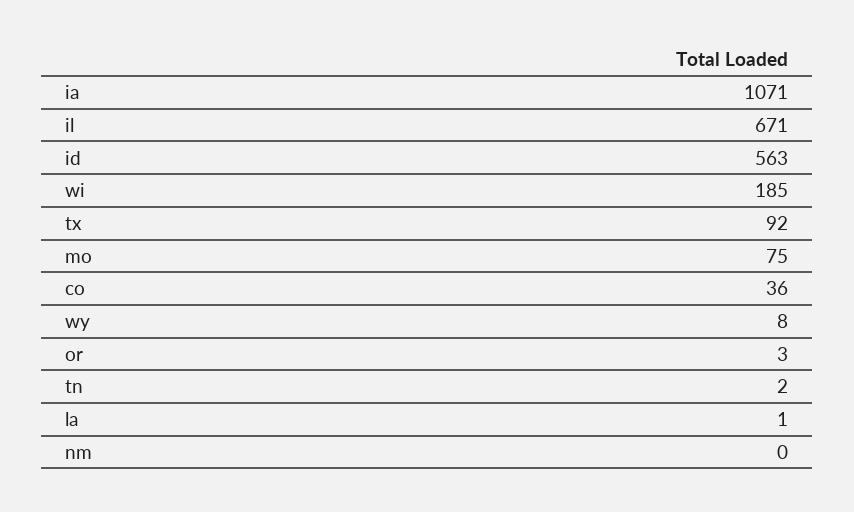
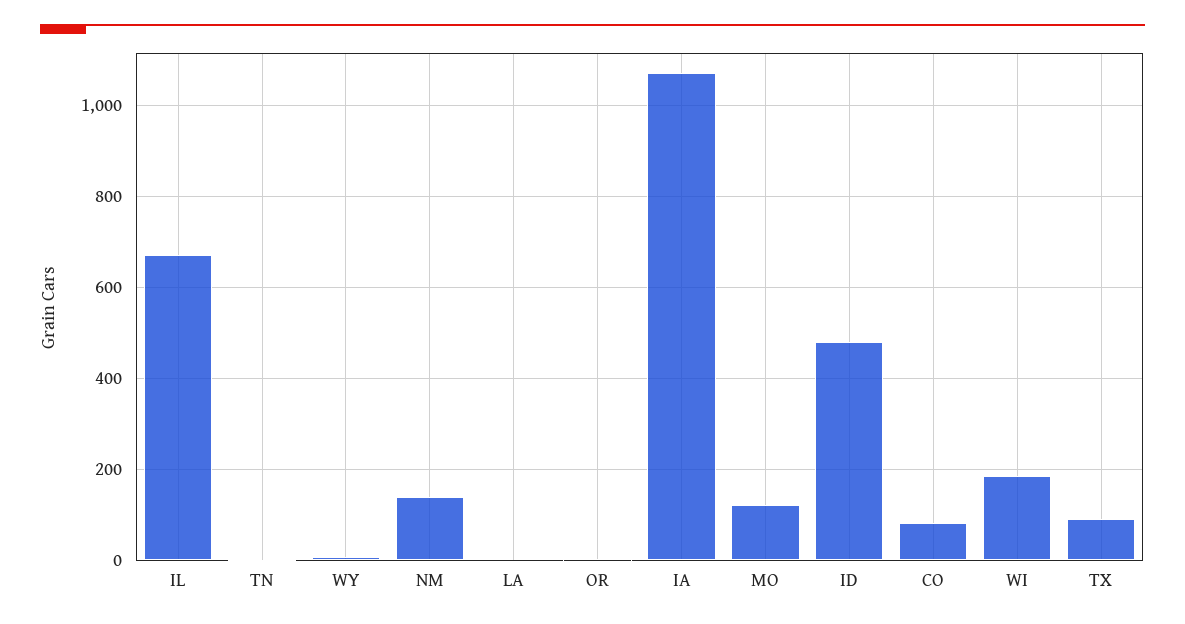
  {
    "ia": 1071,
    "il": 671,
-   "id": 563,
+   "id": 480,
    "wi": 185,
    "tx": 92,
-   "mo": 75,
+   "mo": 120,
-   "co": 36,
+   "co": 80,
    "wy": 8,
    "or": 3,
    "tn": 2,
    "la": 1,
-   "nm": 0
+   "nm": 140
  }

